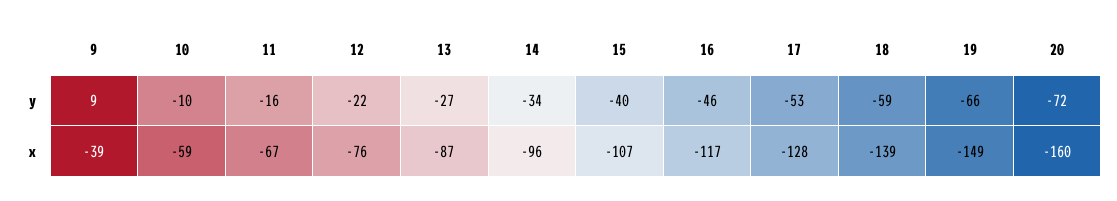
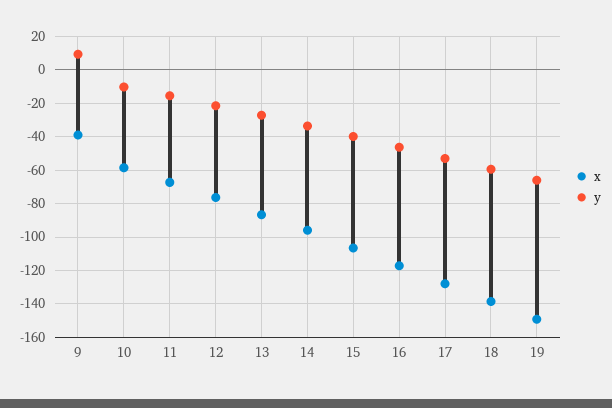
  {
    "y": {
      "9": 9,
      "10": -10,
      "11": -16,
      "12": -22,
      "13": -27,
      "14": -34,
      "15": -40,
      "16": -46,
      "17": -53,
      "18": -59,
-     "19": -66,
+     "19": -66
-     "20": -72
    },
    "x": {
      "9": -39,
      "10": -59,
      "11": -67,
      "12": -76,
      "13": -87,
      "14": -96,
      "15": -107,
      "16": -117,
      "17": -128,
      "18": -139,
-     "19": -149,
+     "19": -149
-     "20": -160
    }
  }

